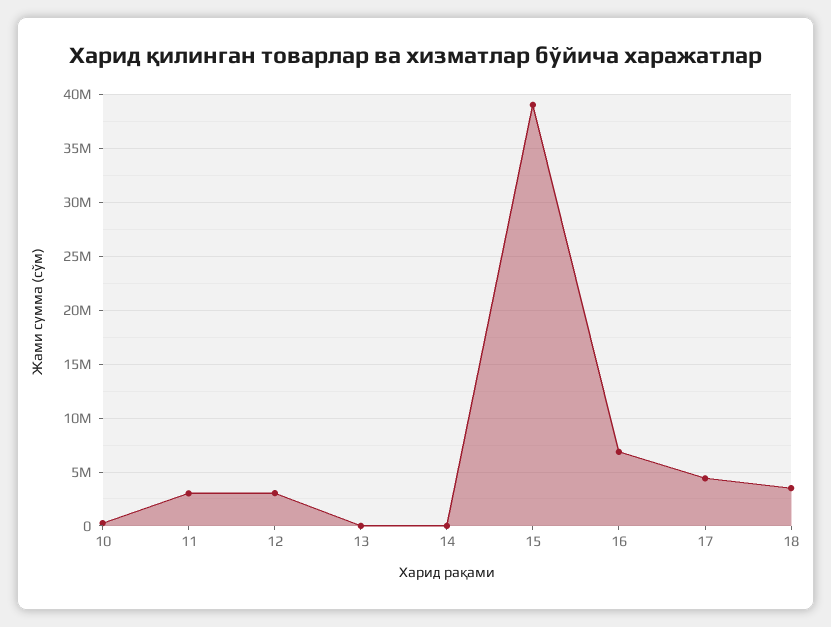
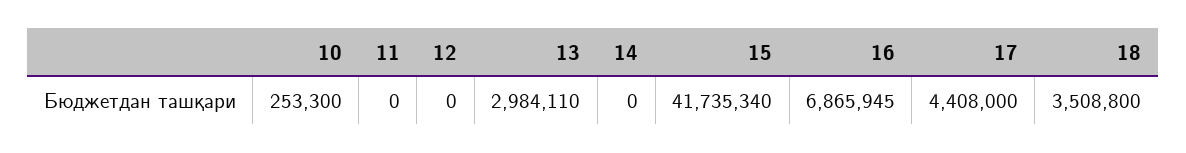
  {
    "10": 253300,
-   "11": 3000000,
+   "11": 0,
-   "12": 3000000,
+   "12": 0,
-   "13": 0,
+   "13": 2984110,
    "14": 0,
-   "15": 39000000,
+   "15": 41735340,
    "16": 6865945,
    "17": 4408000,
    "18": 3508800
  }

